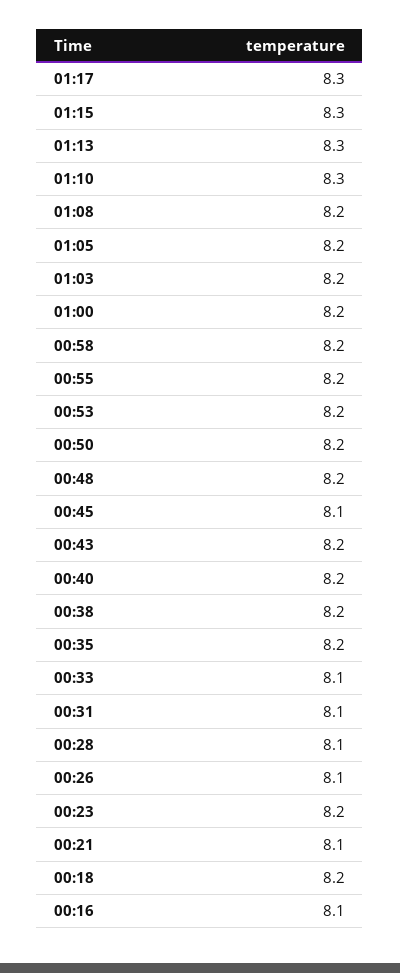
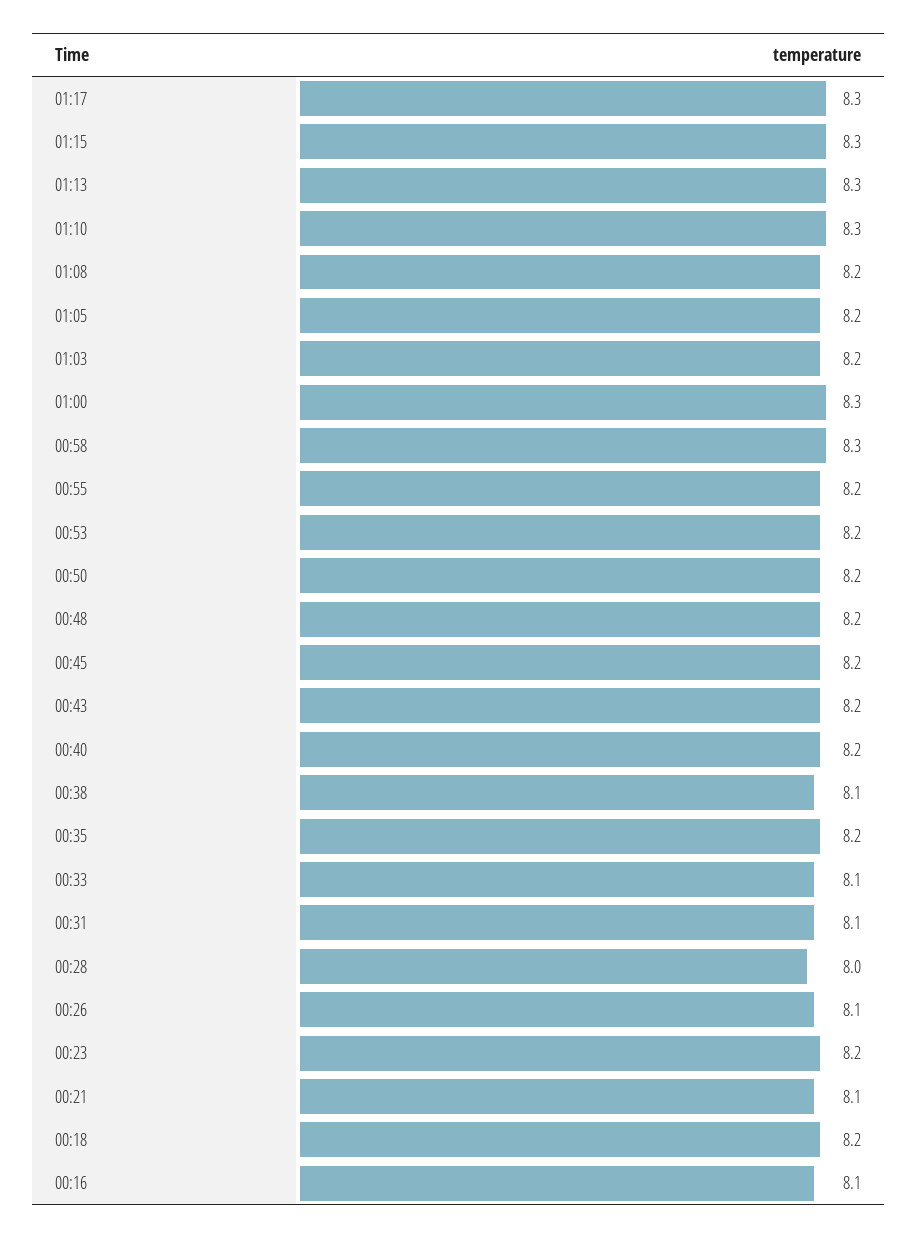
  {
    "01:17": 8.3,
    "01:15": 8.3,
    "01:13": 8.3,
    "01:10": 8.3,
    "01:08": 8.2,
    "01:05": 8.2,
    "01:03": 8.2,
-   "01:00": 8.2,
+   "01:00": 8.3,
-   "00:58": 8.2,
+   "00:58": 8.3,
    "00:55": 8.2,
    "00:53": 8.2,
    "00:50": 8.2,
    "00:48": 8.2,
-   "00:45": 8.1,
+   "00:45": 8.2,
    "00:43": 8.2,
    "00:40": 8.2,
-   "00:38": 8.2,
+   "00:38": 8.1,
    "00:35": 8.2,
    "00:33": 8.1,
    "00:31": 8.1,
-   "00:28": 8.1,
+   "00:28": 8,
    "00:26": 8.1,
    "00:23": 8.2,
    "00:21": 8.1,
    "00:18": 8.2,
    "00:16": 8.1
  }

